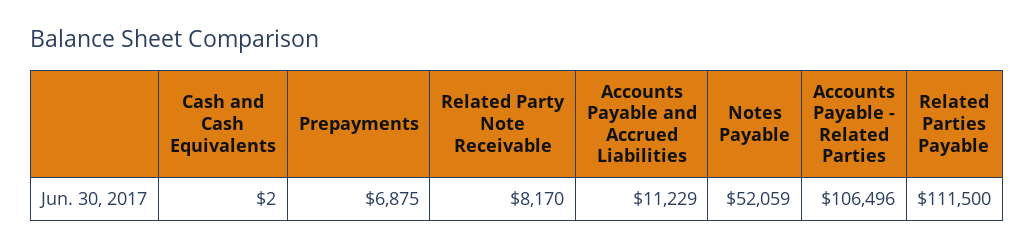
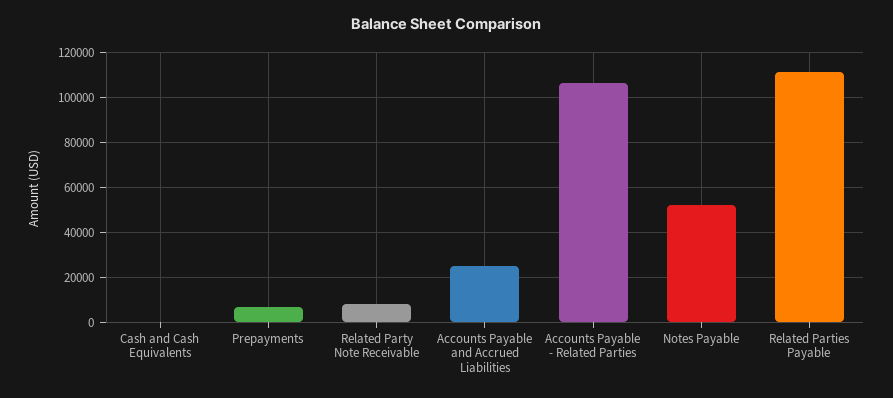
  {
    "Cash and Cash Equivalents": 2,
    "Prepayments": 6875,
    "Related Party Note Receivable": 8170,
-   "Accounts Payable and Accrued Liabilities": 11229,
+   "Accounts Payable and Accrued Liabilities": 25000,
    "Notes Payable": 52059,
    "Accounts Payable - Related Parties": 106496,
    "Related Parties Payable": 111500
  }

